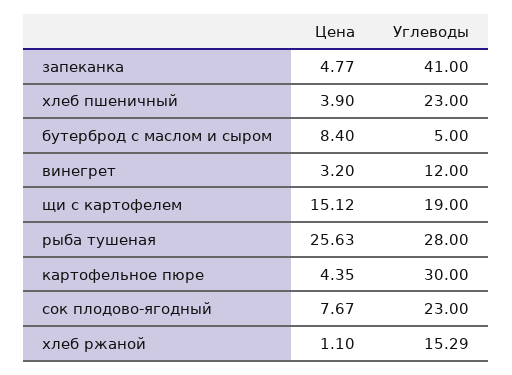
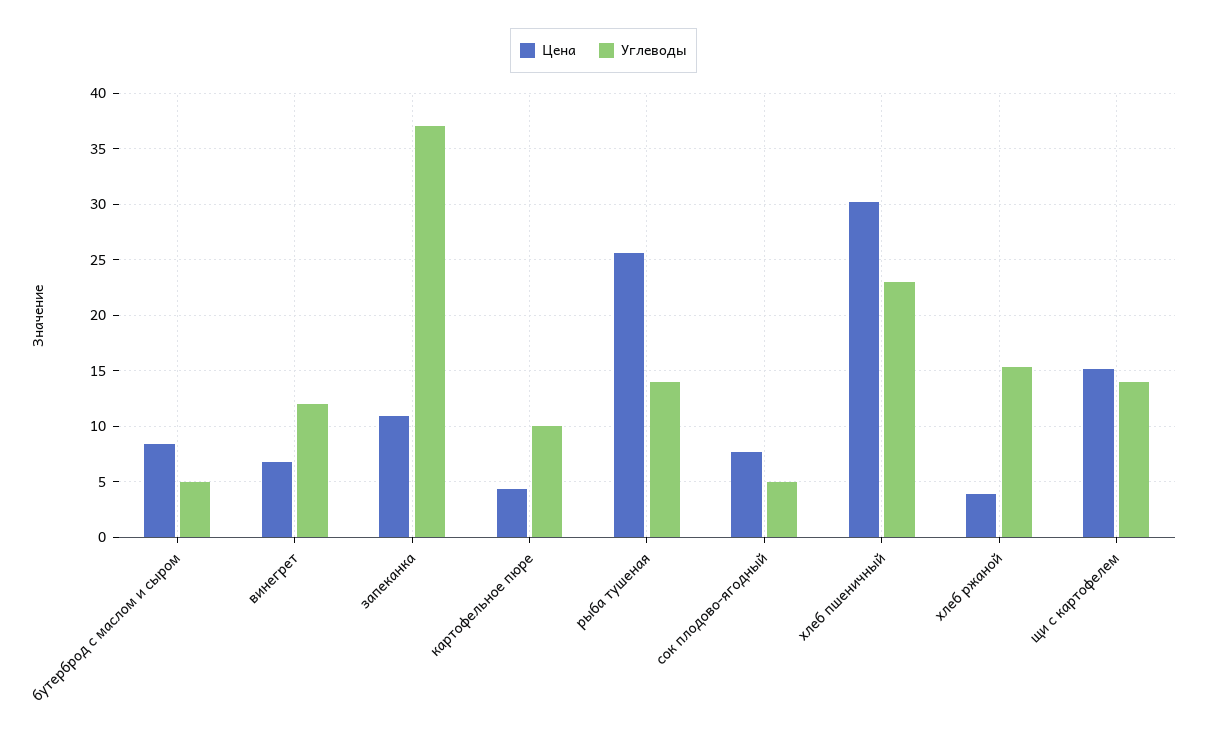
  {
    "Цена": {
-     "запеканка": 4.77,
+     "запеканка": 11,
-     "хлеб пшеничный": 3.9,
+     "хлеб пшеничный": 30,
      "бутерброд с маслом и сыром": 8.4,
-     "винегрет": 3.2,
+     "винегрет": 7,
      "щи с картофелем": 15.12,
      "рыба тушеная": 25.63,
      "картофельное пюре": 4.35,
      "сок плодово-ягодный": 7.67,
-     "хлеб ржаной": 1.1
+     "хлеб ржаной": 4
    },
    "Углеводы": {
-     "запеканка": 41,
+     "запеканка": 37,
      "хлеб пшеничный": 23,
      "бутерброд с маслом и сыром": 5,
      "винегрет": 12,
-     "щи с картофелем": 19,
+     "щи с картофелем": 14,
-     "рыба тушеная": 28,
+     "рыба тушеная": 14,
-     "картофельное пюре": 30,
+     "картофельное пюре": 10,
-     "сок плодово-ягодный": 23,
+     "сок плодово-ягодный": 5,
      "хлеб ржаной": 15.29
    }
  }

